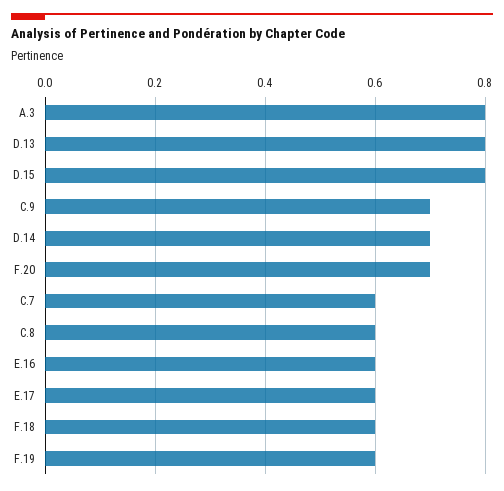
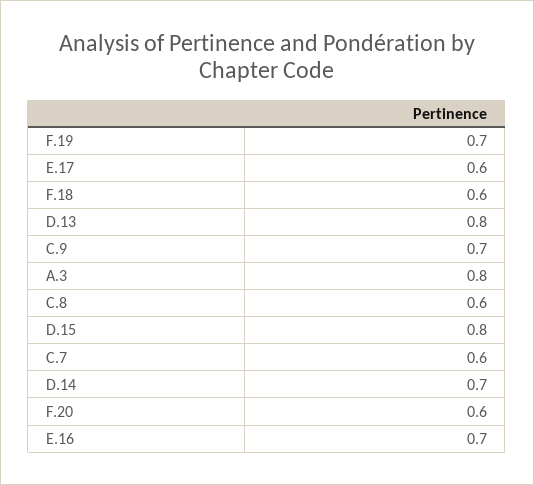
  {
    "A.3": 0.8,
    "D.13": 0.8,
    "D.15": 0.8,
    "C.9": 0.7,
    "D.14": 0.7,
-   "F.20": 0.7,
+   "F.20": 0.6,
    "C.7": 0.6,
    "C.8": 0.6,
-   "E.16": 0.6,
+   "E.16": 0.7,
    "E.17": 0.6,
    "F.18": 0.6,
-   "F.19": 0.6
+   "F.19": 0.7
  }

